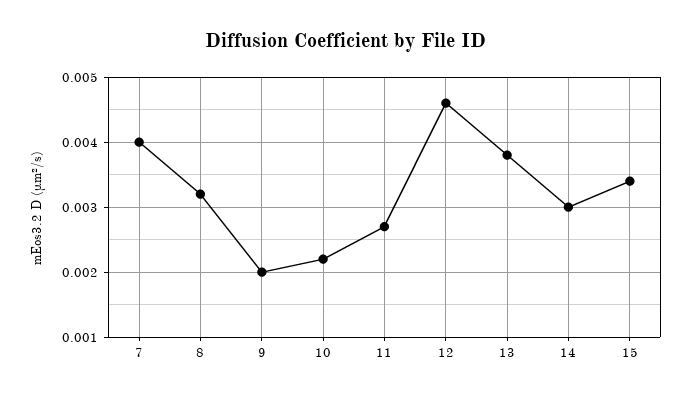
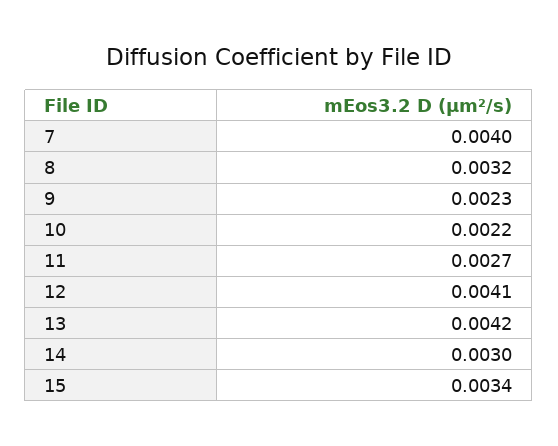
  {
    "7": 0.004,
    "8": 0.0032,
-   "9": 0.002,
+   "9": 0.0023,
    "10": 0.0022,
    "11": 0.0027,
-   "12": 0.0046,
+   "12": 0.0041,
-   "13": 0.0038,
+   "13": 0.0042,
    "14": 0.003,
    "15": 0.0034
  }

